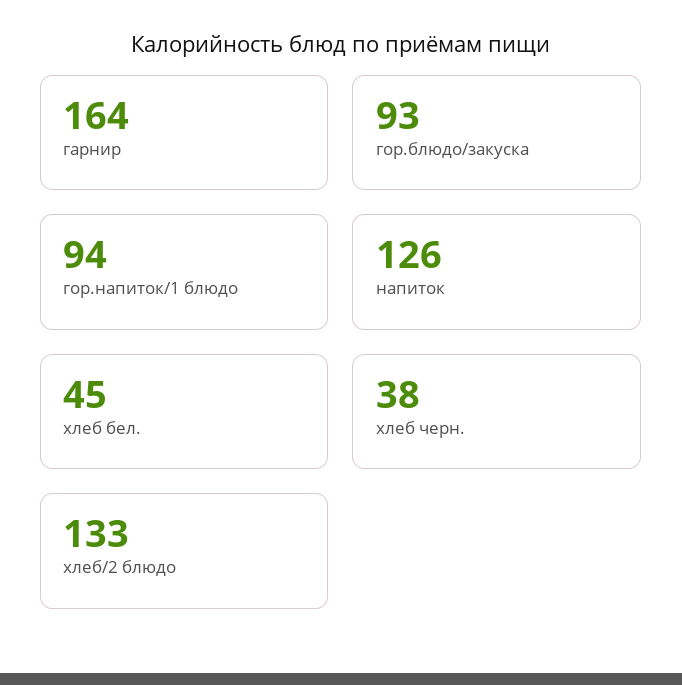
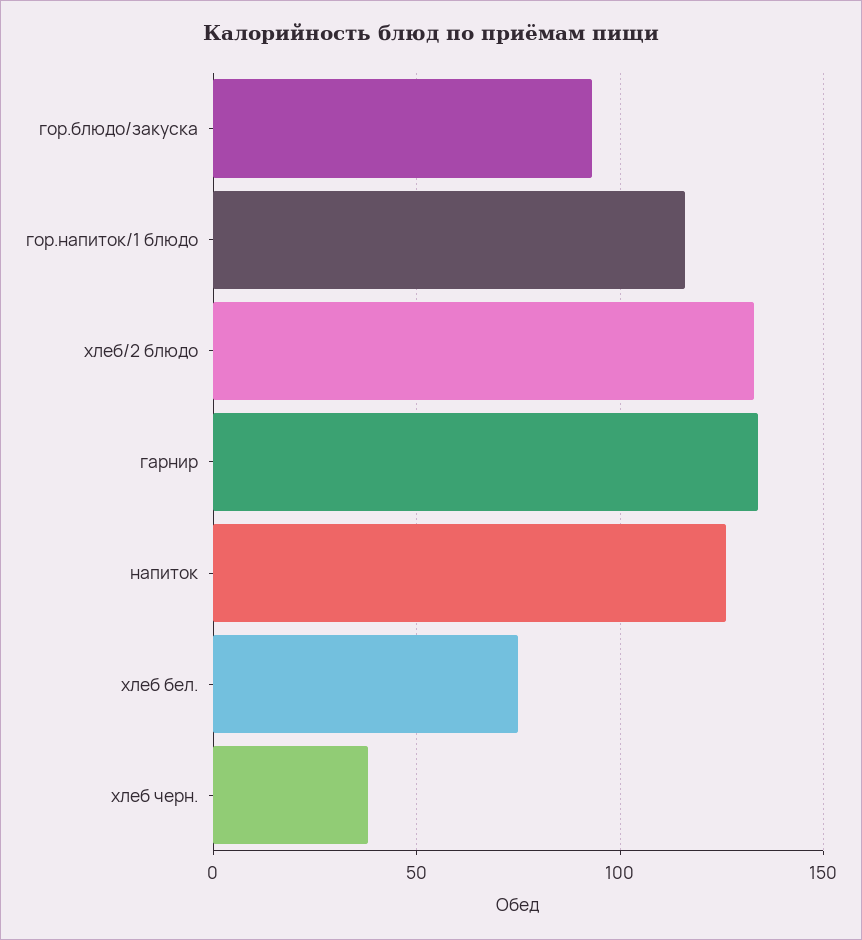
  {
-   "гарнир": 164,
+   "гарнир": 135,
    "гор.блюдо/закуска": 93,
-   "гор.напиток/1 блюдо": 94,
+   "гор.напиток/1 блюдо": 115,
    "напиток": 126,
-   "хлеб бел.": 45,
+   "хлеб бел.": 75,
    "хлеб черн.": 38,
    "хлеб/2 блюдо": 133
  }

